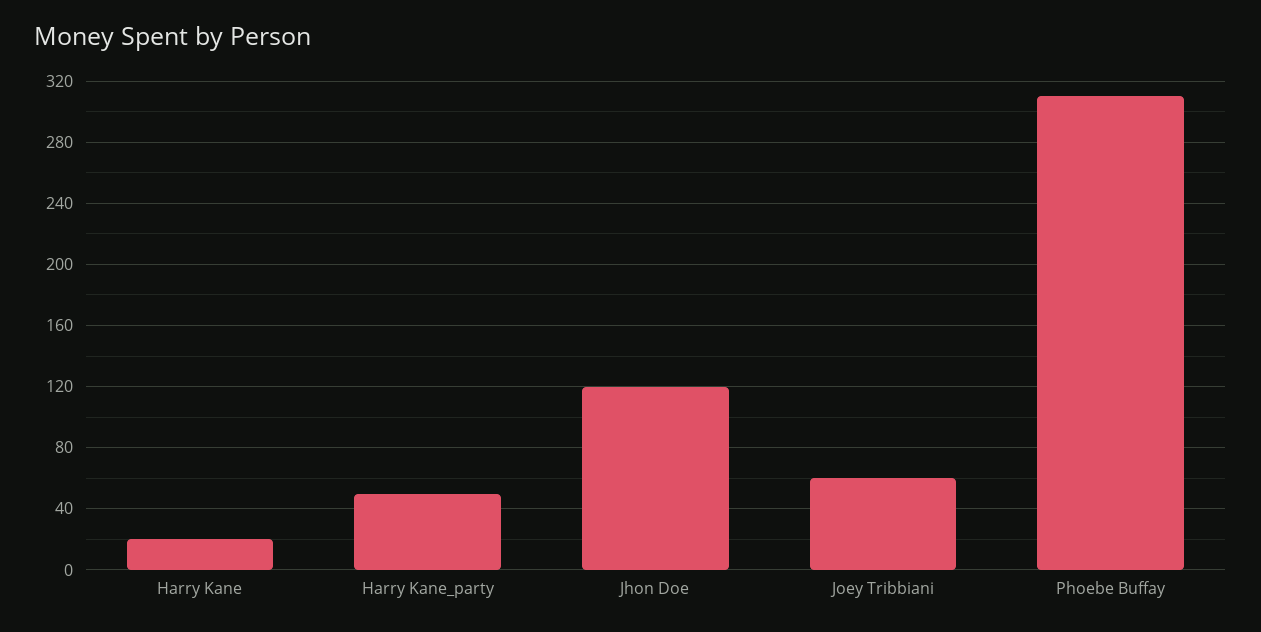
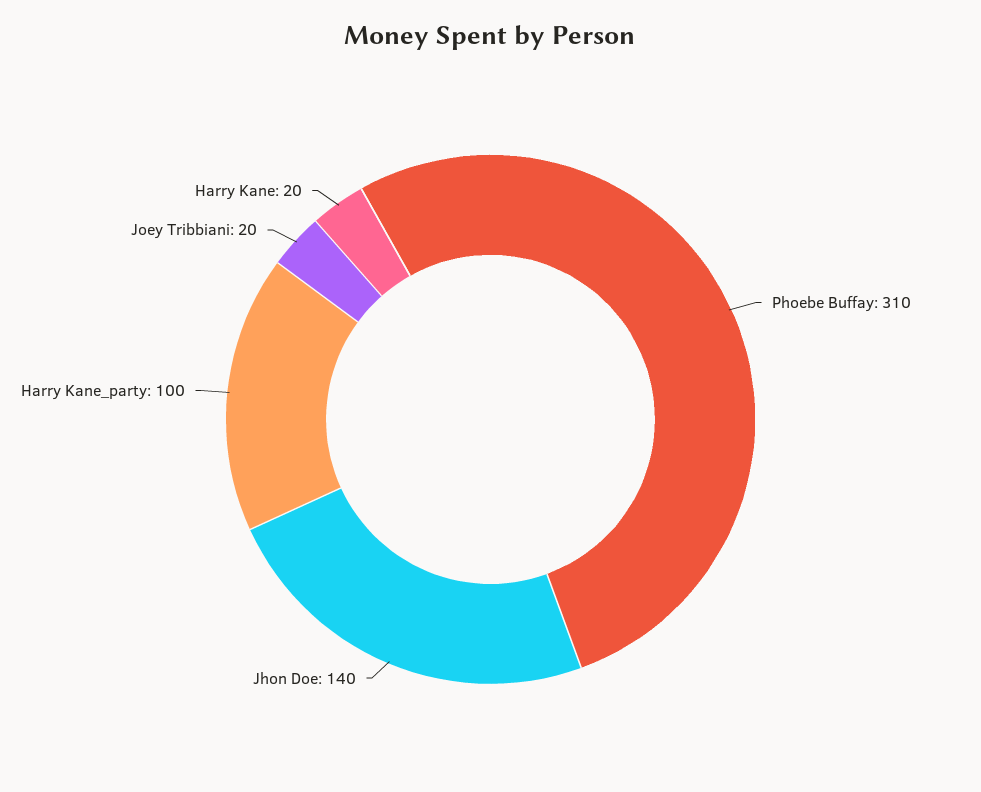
  {
    "Harry Kane": 20,
-   "Harry Kane_party": 50,
+   "Harry Kane_party": 100,
-   "Jhon Doe": 120,
+   "Jhon Doe": 140,
-   "Joey Tribbiani": 60,
+   "Joey Tribbiani": 20,
    "Phoebe Buffay": 310
  }

